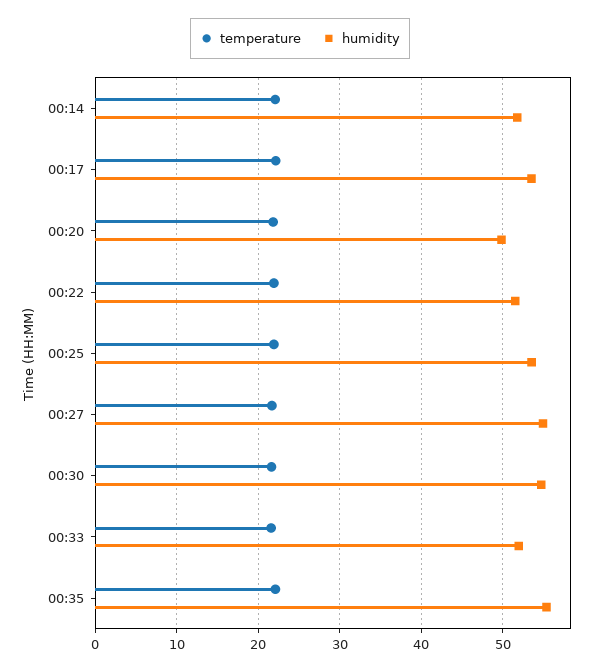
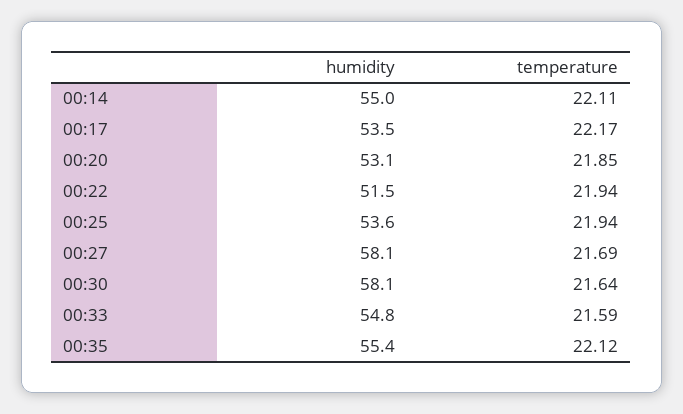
  {
    "temperature": {
      "00:14": 22.11,
      "00:17": 22.17,
      "00:20": 21.85,
      "00:22": 21.94,
      "00:25": 21.94,
      "00:27": 21.69,
      "00:30": 21.64,
      "00:33": 21.59,
      "00:35": 22.12
    },
    "humidity": {
-     "00:14": 52,
+     "00:14": 55,
      "00:17": 53.5,
-     "00:20": 50,
+     "00:20": 53.1,
      "00:22": 51.5,
      "00:25": 53.6,
-     "00:27": 55,
+     "00:27": 58.1,
-     "00:30": 55,
+     "00:30": 58.1,
-     "00:33": 52,
+     "00:33": 54.8,
      "00:35": 55.4
    }
  }

